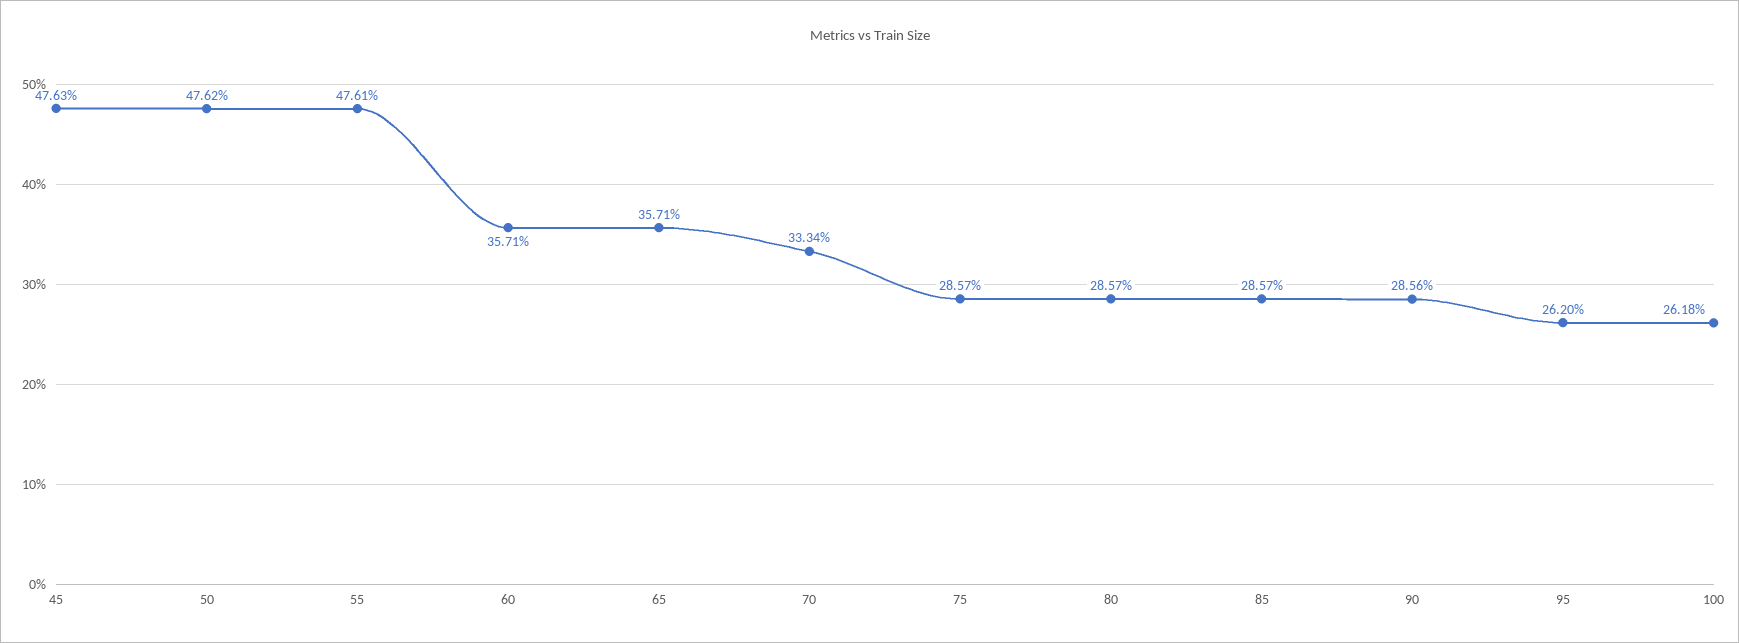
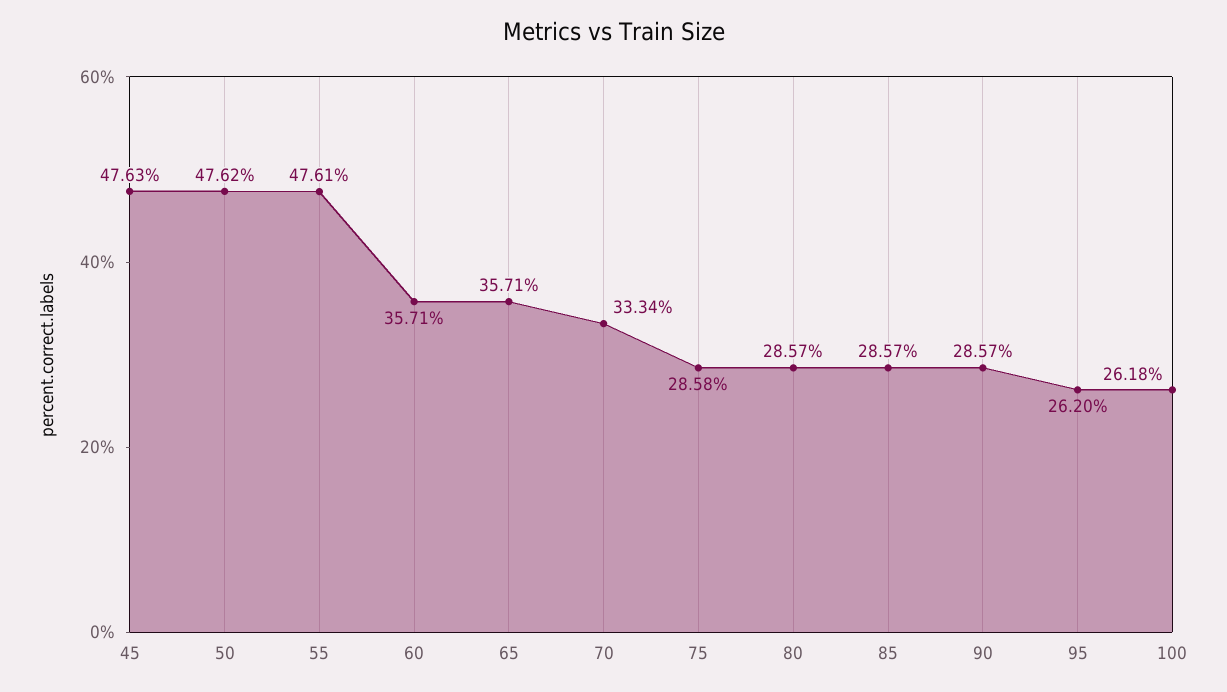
  {
    "45": 47.63,
    "50": 47.62,
    "55": 47.61,
    "60": 35.71,
    "65": 35.71,
    "70": 33.34,
-   "75": 28.57,
+   "75": 28.58,
    "80": 28.57,
    "85": 28.57,
-   "90": 28.56,
+   "90": 28.57,
    "95": 26.2,
    "100": 26.18
  }

